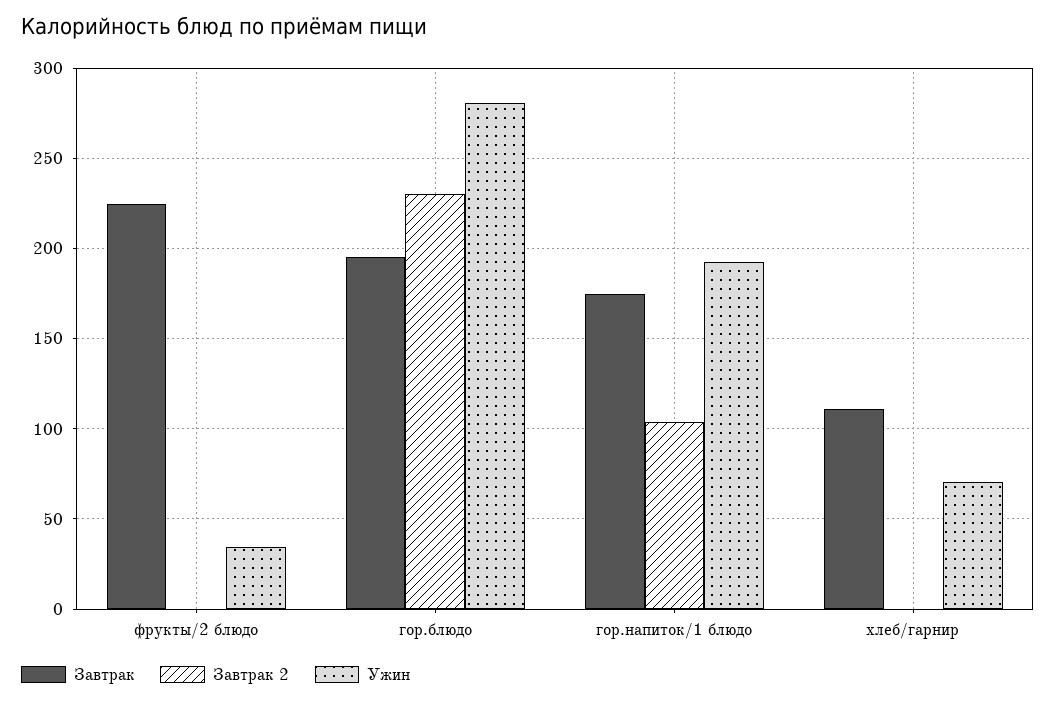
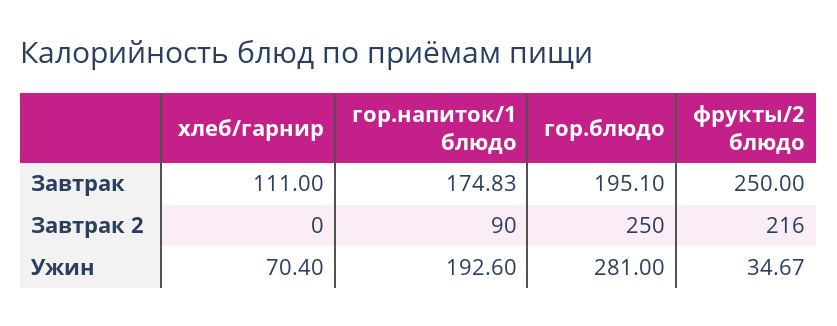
  {
    "Завтрак": {
-     "фрукты/2 блюдо": 225,
+     "фрукты/2 блюдо": 250,
      "гор.блюдо": 195.1,
      "гор.напиток/1 блюдо": 174.83,
      "хлеб/гарнир": 111
    },
    "Завтрак 2": {
-     "фрукты/2 блюдо": 0,
+     "фрукты/2 блюдо": 216,
-     "гор.блюдо": 230,
+     "гор.блюдо": 250,
-     "гор.напиток/1 блюдо": 105,
+     "гор.напиток/1 блюдо": 90,
      "хлеб/гарнир": 0
    },
    "Ужин": {
      "фрукты/2 блюдо": 34.67,
      "гор.блюдо": 281,
      "гор.напиток/1 блюдо": 192.6,
      "хлеб/гарнир": 70.4
    }
  }

